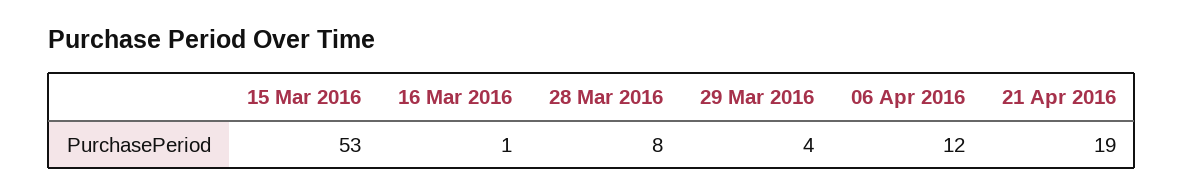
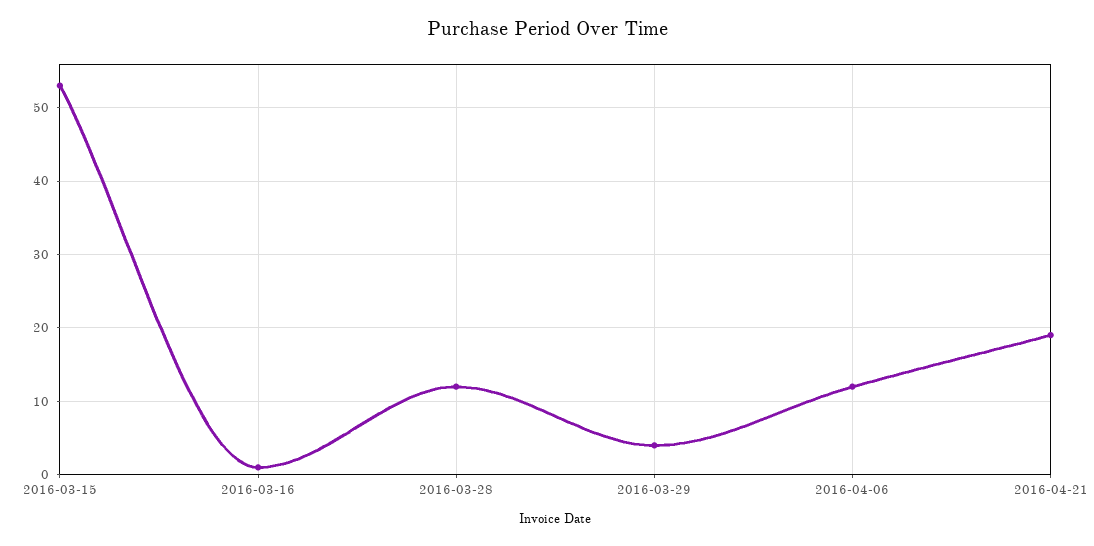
  {
    "15 Mar 2016": 53,
    "16 Mar 2016": 1,
-   "28 Mar 2016": 8,
+   "28 Mar 2016": 12,
    "29 Mar 2016": 4,
    "06 Apr 2016": 12,
    "21 Apr 2016": 19
  }

